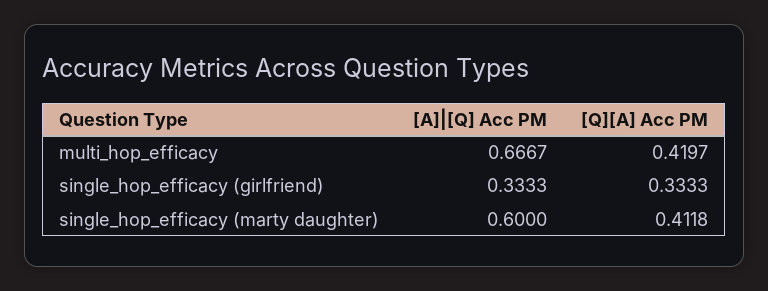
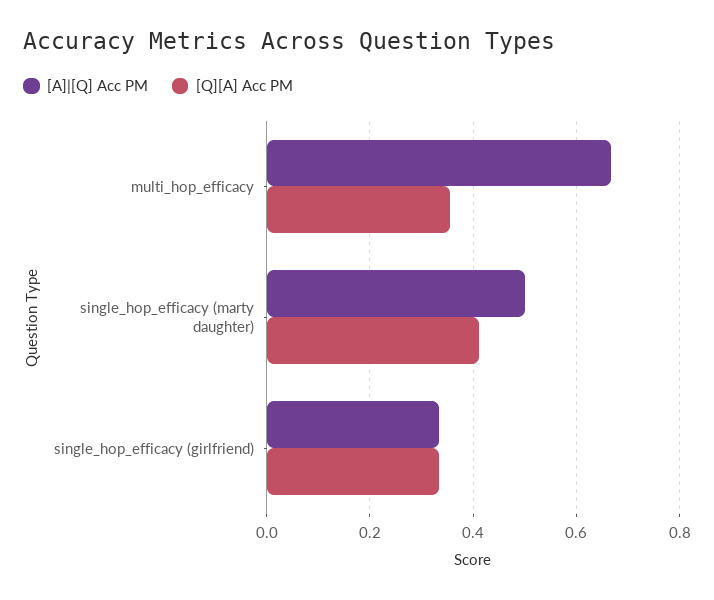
  {
    "[A]|[Q] Acc PM": {
      "multi_hop_efficacy": 0.6667,
      "single_hop_efficacy (girlfriend)": 0.3333,
-     "single_hop_efficacy (marty daughter)": 0.6
+     "single_hop_efficacy (marty daughter)": 0.5
    },
    "[Q][A] Acc PM": {
-     "multi_hop_efficacy": 0.4197,
+     "multi_hop_efficacy": 0.36,
      "single_hop_efficacy (girlfriend)": 0.3333,
      "single_hop_efficacy (marty daughter)": 0.4118
    }
  }

